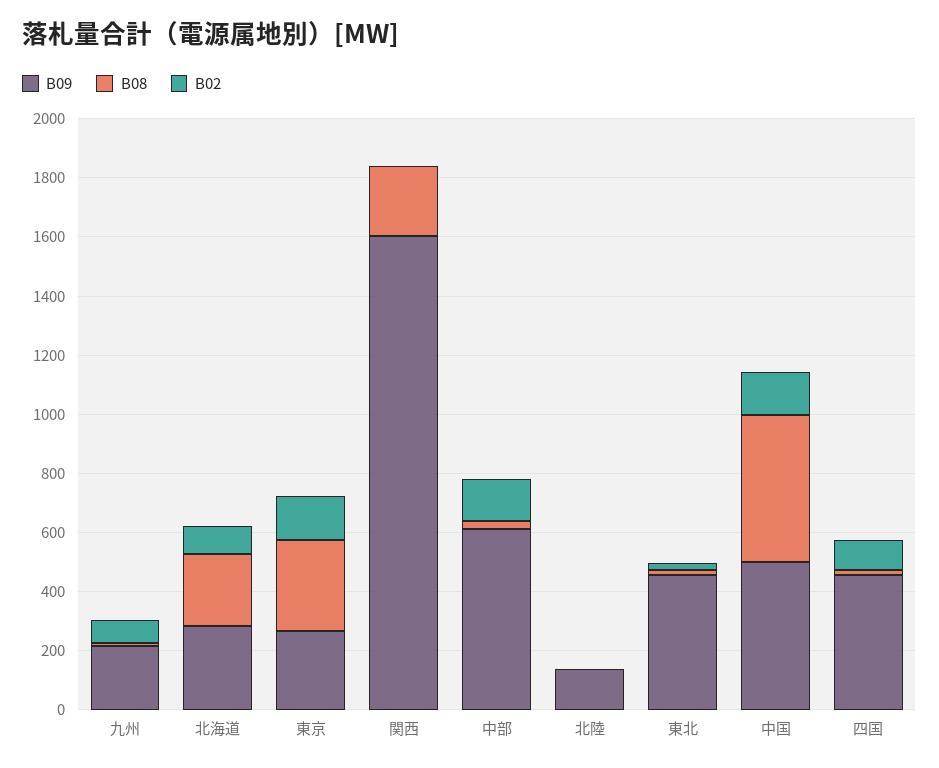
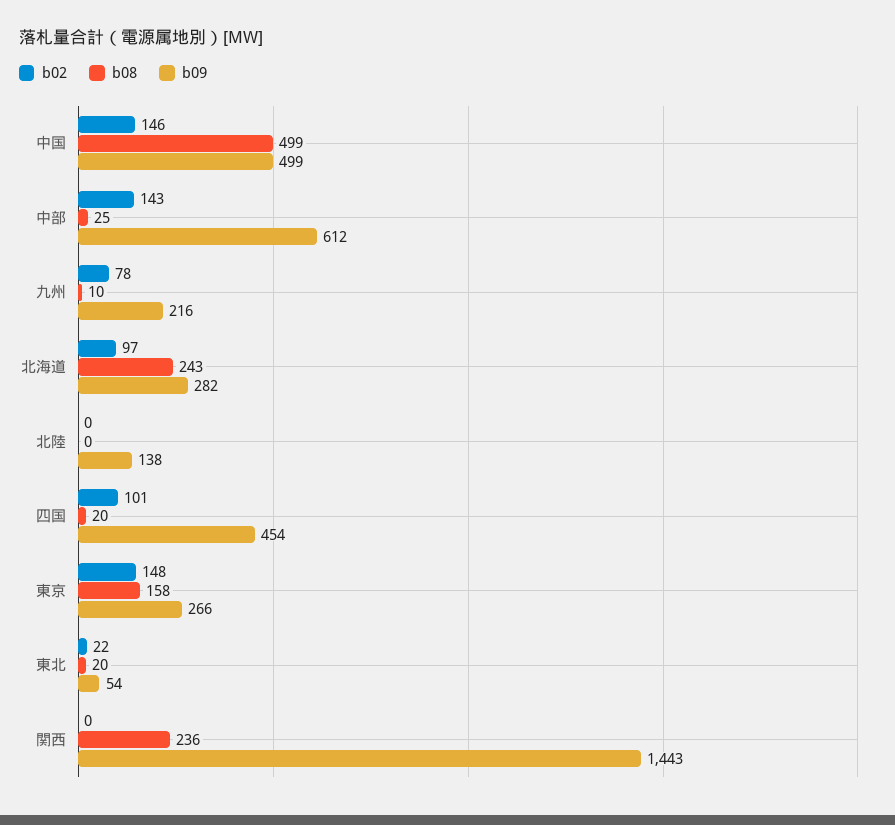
  {
    "B09": {
      "九州": 216,
      "北海道": 282,
      "東京": 266,
-     "関西": 1600,
+     "関西": 1443,
      "中部": 612,
      "北陸": 138,
-     "東北": 450,
+     "東北": 54,
      "中国": 499,
      "四国": 454
    },
    "B08": {
      "九州": 10,
      "北海道": 243,
-     "東京": 300,
+     "東京": 158,
      "関西": 236,
      "中部": 25,
      "北陸": 0,
      "東北": 20,
      "中国": 499,
      "四国": 20
    },
    "B02": {
      "九州": 78,
      "北海道": 97,
      "東京": 148,
      "関西": 0,
      "中部": 143,
      "北陸": 0,
      "東北": 22,
      "中国": 146,
      "四国": 101
    }
  }

